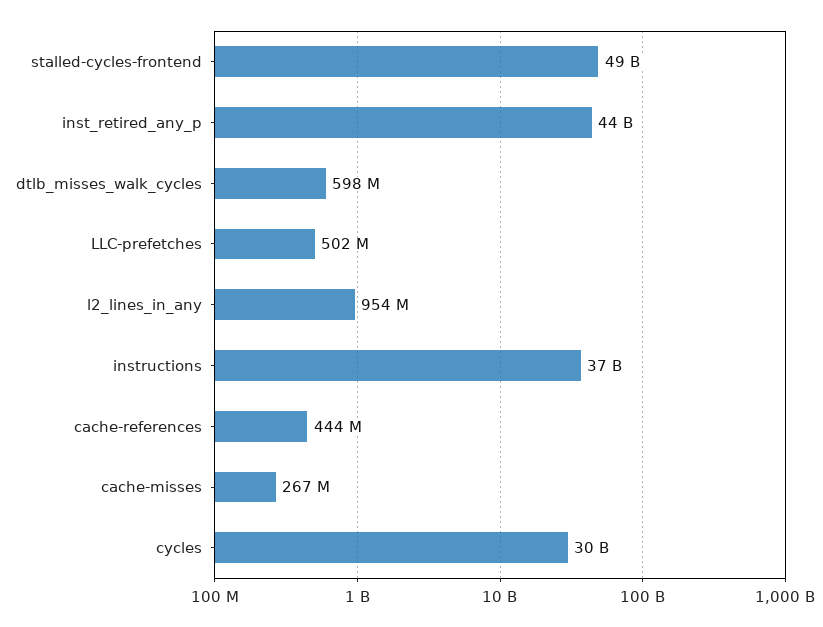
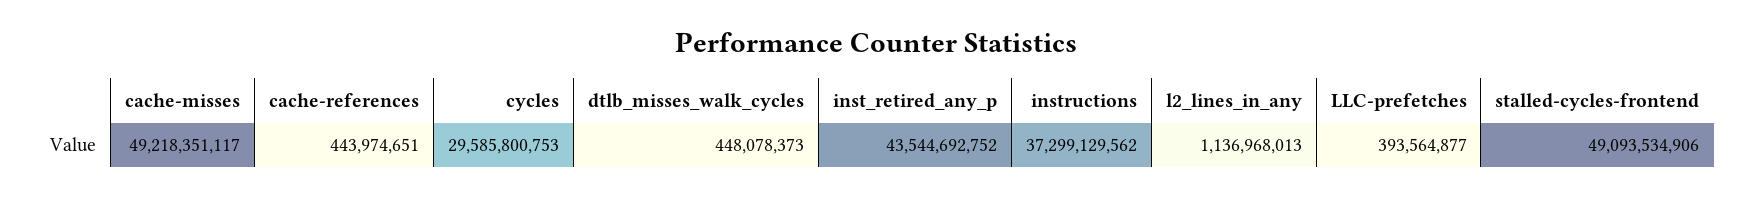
  {
    "stalled-cycles-frontend": 49093534906,
    "inst_retired_any_p": 43544692752,
-   "dtlb_misses_walk_cycles": 598000000,
+   "dtlb_misses_walk_cycles": 448078373,
-   "LLC-prefetches": 502000000,
+   "LLC-prefetches": 393564877,
-   "l2_lines_in_any": 954000000,
+   "l2_lines_in_any": 1136968013,
    "instructions": 37299129562,
    "cache-references": 443974651,
-   "cache-misses": 267000000,
+   "cache-misses": 49218351117,
    "cycles": 29585800753
  }

